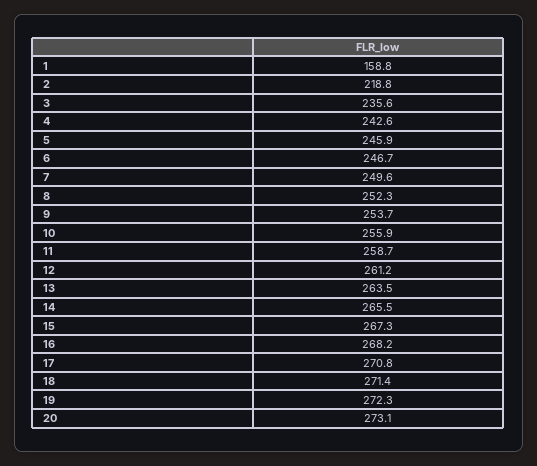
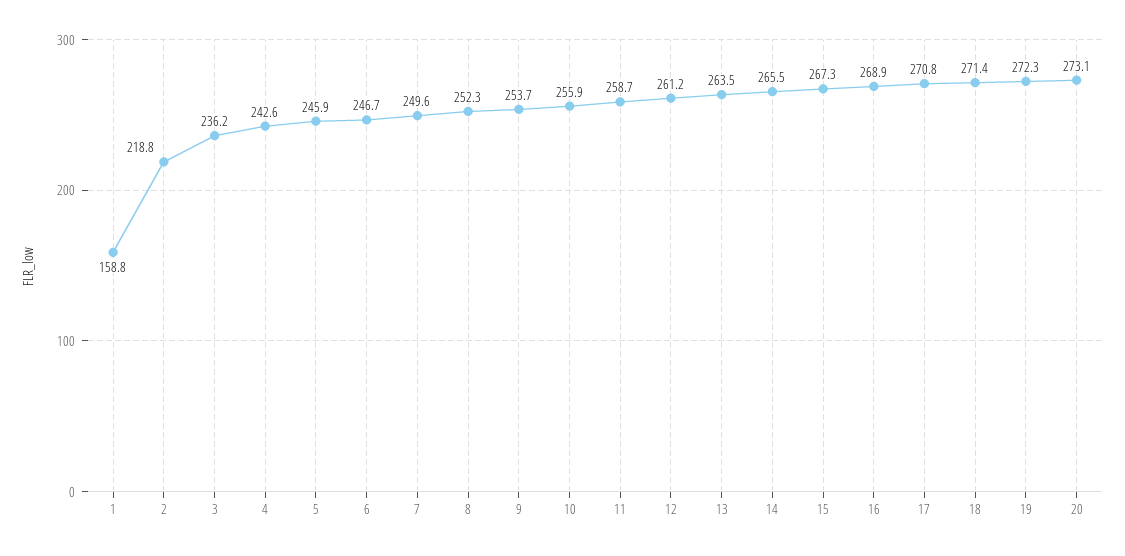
  {
    "1": 158.8,
    "2": 218.8,
-   "3": 235.6,
+   "3": 236.2,
    "4": 242.6,
    "5": 245.9,
    "6": 246.7,
    "7": 249.6,
    "8": 252.3,
    "9": 253.7,
    "10": 255.9,
    "11": 258.7,
    "12": 261.2,
    "13": 263.5,
    "14": 265.5,
    "15": 267.3,
-   "16": 268.2,
+   "16": 268.9,
    "17": 270.8,
    "18": 271.4,
    "19": 272.3,
    "20": 273.1
  }

